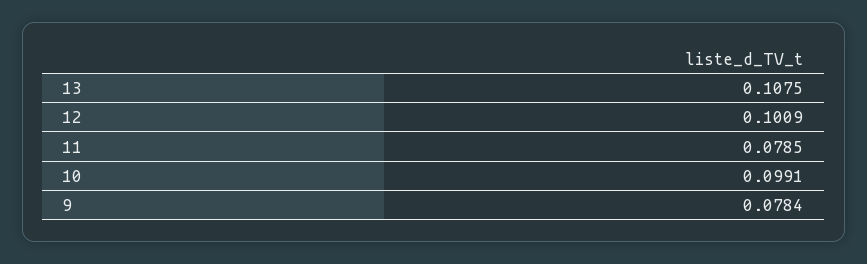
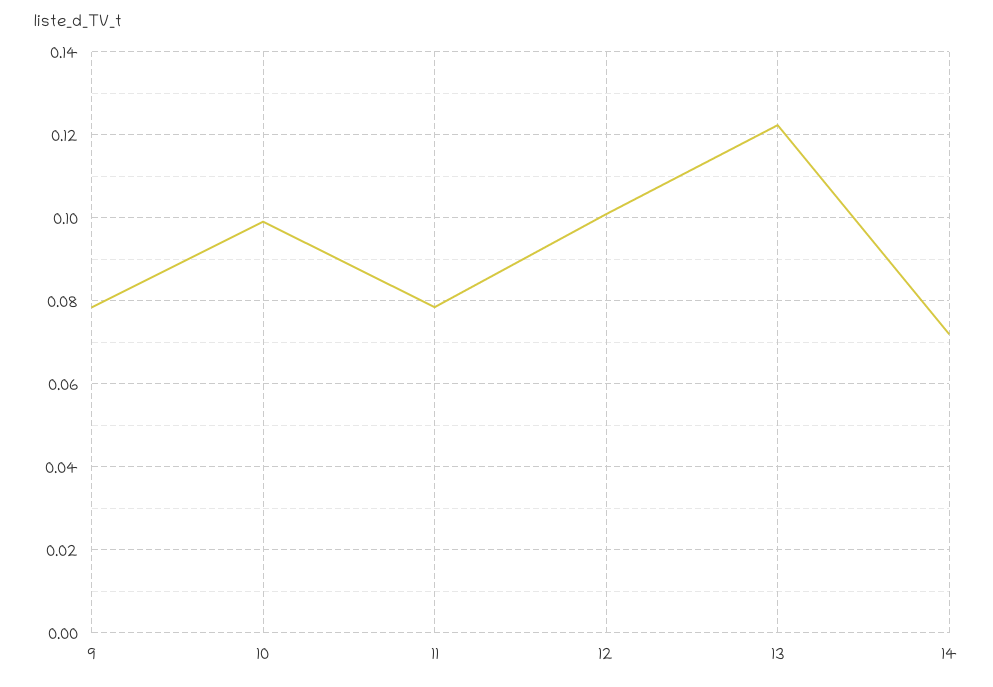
  {
-   "13": 0.1075,
+   "13": 0.122,
    "12": 0.1009,
    "11": 0.0785,
    "10": 0.0991,
-   "9": 0.0784
+   "9": 0.0784,
+   "14": 0.072
  }

